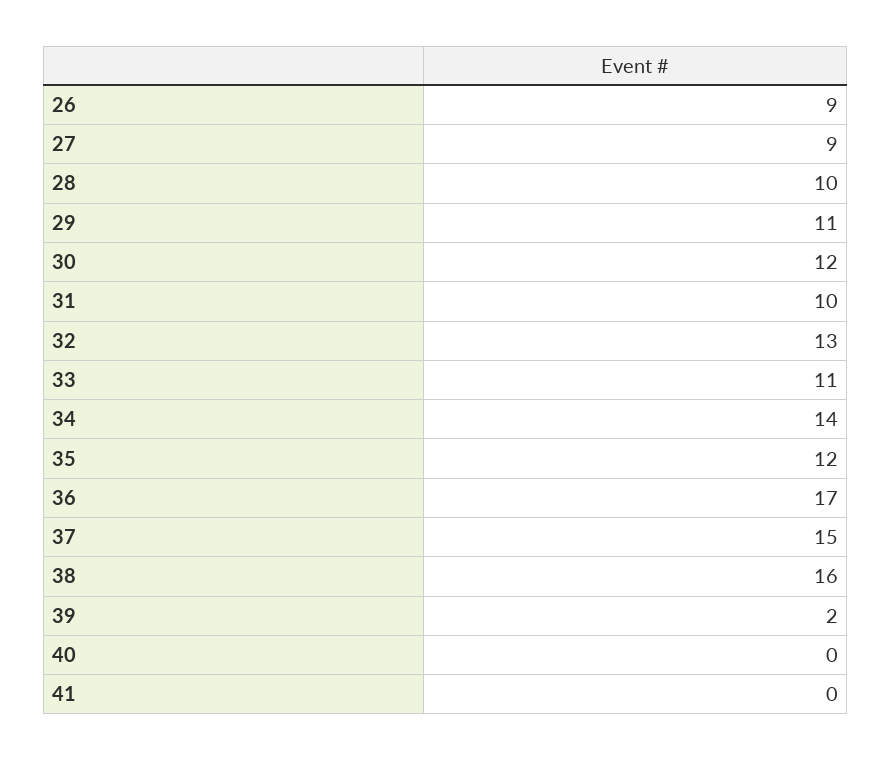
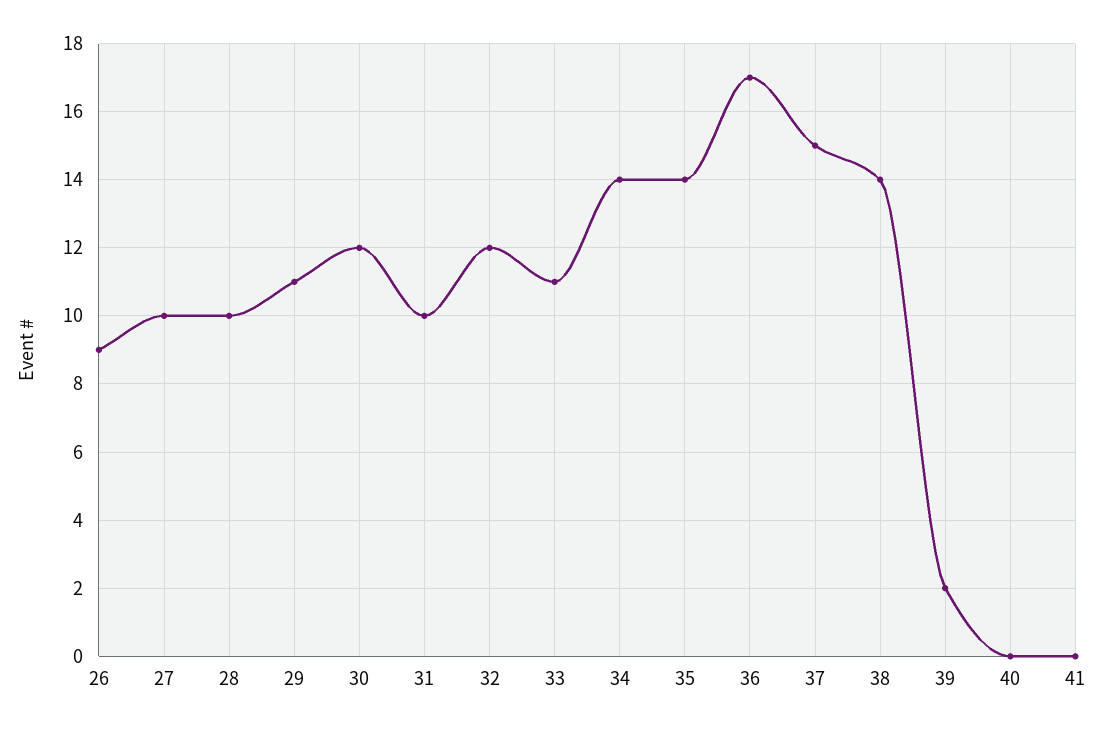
  {
    "26": 9,
-   "27": 9,
+   "27": 10,
    "28": 10,
    "29": 11,
    "30": 12,
    "31": 10,
-   "32": 13,
+   "32": 12,
    "33": 11,
    "34": 14,
-   "35": 12,
+   "35": 14,
    "36": 17,
    "37": 15,
-   "38": 16,
+   "38": 14,
    "39": 2,
    "40": 0,
    "41": 0
  }

